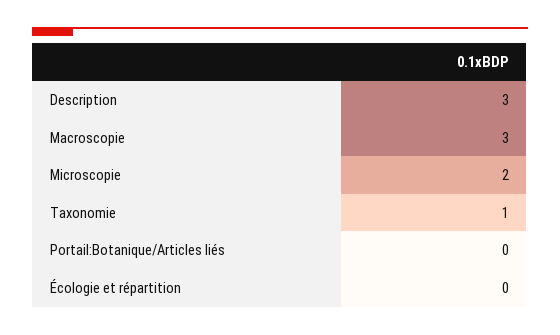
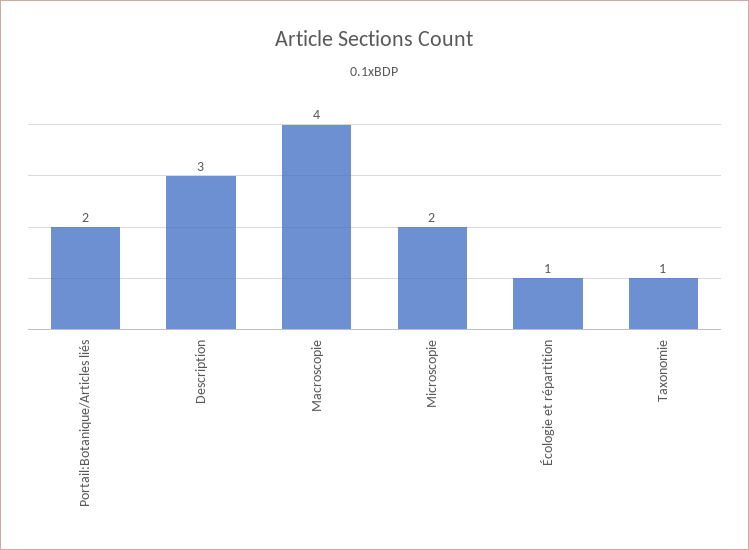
  {
    "Description": 3,
-   "Macroscopie": 3,
+   "Macroscopie": 4,
    "Microscopie": 2,
    "Taxonomie": 1,
-   "Portail:Botanique/Articles liés": 0,
+   "Portail:Botanique/Articles liés": 2,
-   "Écologie et répartition": 0
+   "Écologie et répartition": 1
  }

